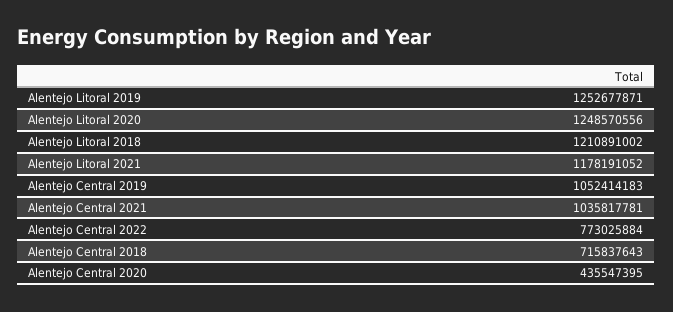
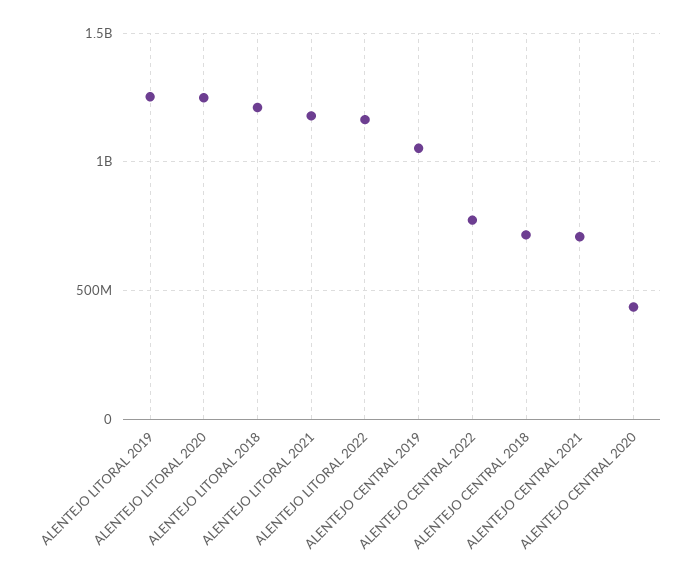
  {
    "Alentejo Litoral 2019": 1252677871,
    "Alentejo Litoral 2020": 1248570556,
    "Alentejo Litoral 2018": 1210891002,
    "Alentejo Litoral 2021": 1178191052,
    "Alentejo Central 2019": 1052414183,
-   "Alentejo Central 2021": 1035817781,
+   "Alentejo Central 2021": 700000000,
    "Alentejo Central 2022": 773025884,
    "Alentejo Central 2018": 715837643,
-   "Alentejo Central 2020": 435547395
+   "Alentejo Central 2020": 435547395,
+   "ALENTEJO LITORAL 2022": 1150000000
  }

